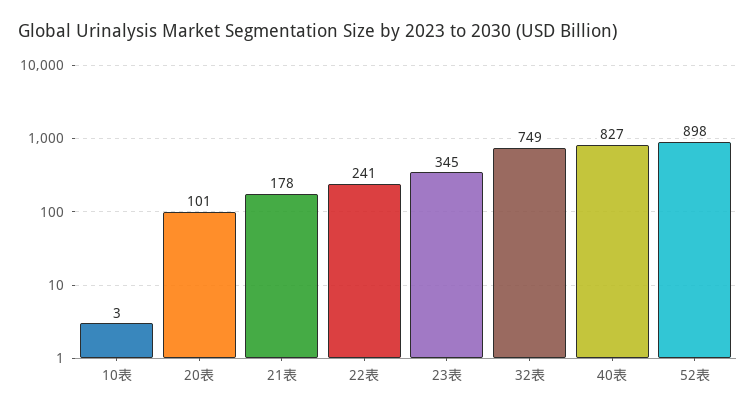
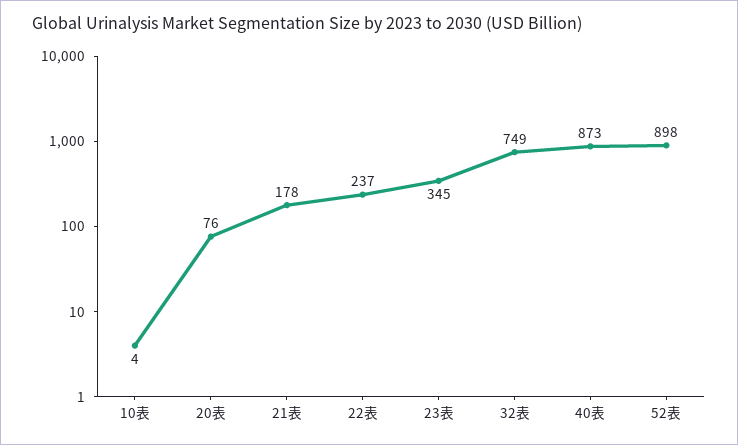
  {
-   "10表": 3,
+   "10表": 4,
-   "20表": 101,
+   "20表": 76,
    "21表": 178,
-   "22表": 241,
+   "22表": 237,
    "23表": 345,
    "32表": 749,
-   "40表": 827,
+   "40表": 873,
    "52表": 898
  }

